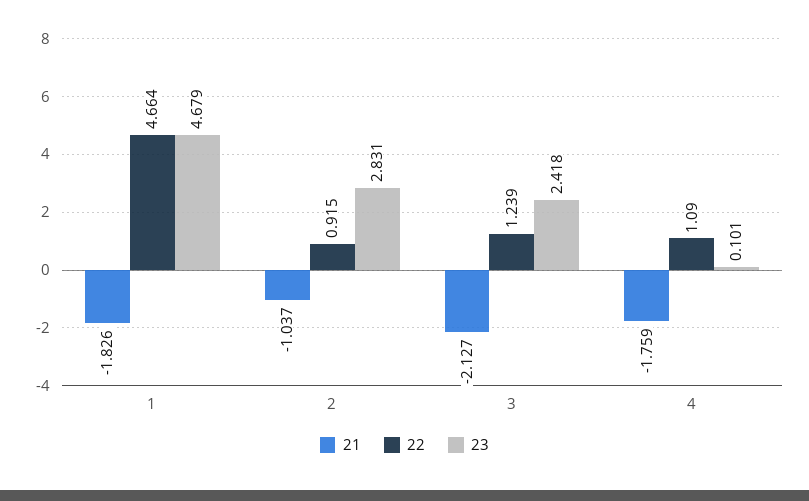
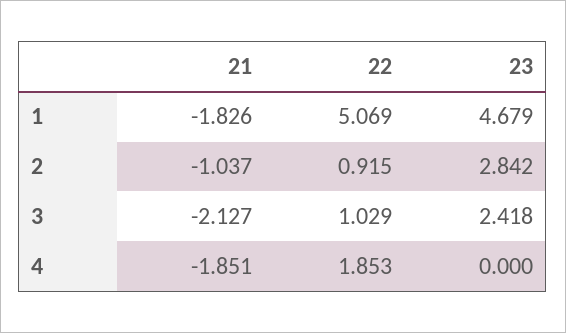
  {
    "21": {
      "1": -1.826,
      "2": -1.037,
      "3": -2.127,
-     "4": -1.759
+     "4": -1.851
    },
    "22": {
-     "1": 4.664,
+     "1": 5.069,
      "2": 0.915,
-     "3": 1.239,
+     "3": 1.029,
-     "4": 1.09
+     "4": 1.853
    },
    "23": {
      "1": 4.679,
-     "2": 2.831,
+     "2": 2.842,
      "3": 2.418,
-     "4": 0.101
+     "4": 0
    }
  }

